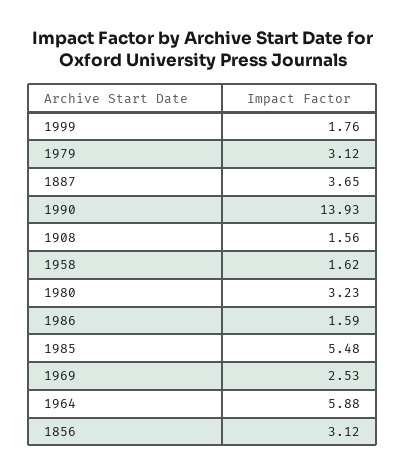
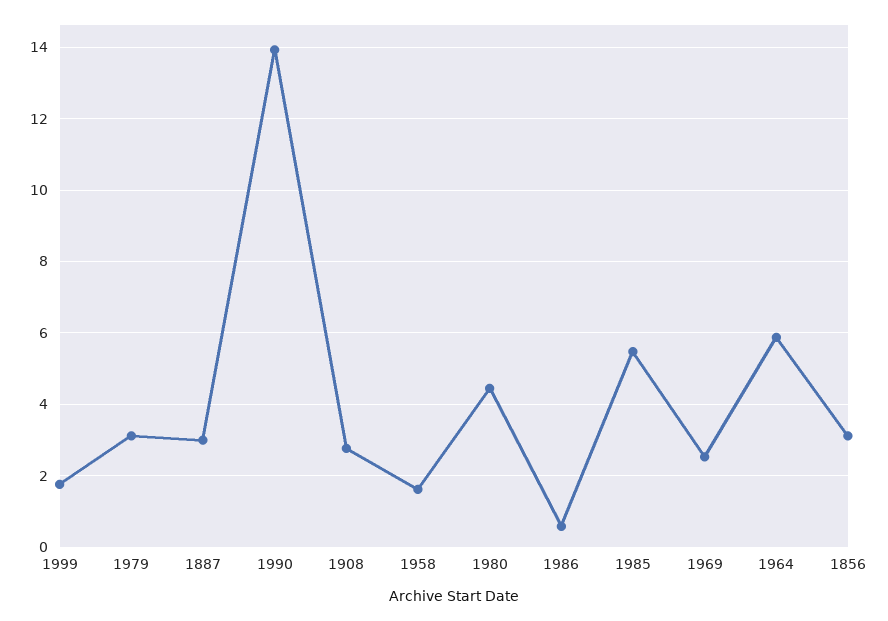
  {
    "1999": 1.76,
    "1979": 3.12,
-   "1887": 3.65,
+   "1887": 3,
    "1990": 13.93,
-   "1908": 1.56,
+   "1908": 2.8,
    "1958": 1.62,
-   "1980": 3.23,
+   "1980": 4.4,
-   "1986": 1.59,
+   "1986": 0.6,
    "1985": 5.48,
    "1969": 2.53,
    "1964": 5.88,
    "1856": 3.12
  }

